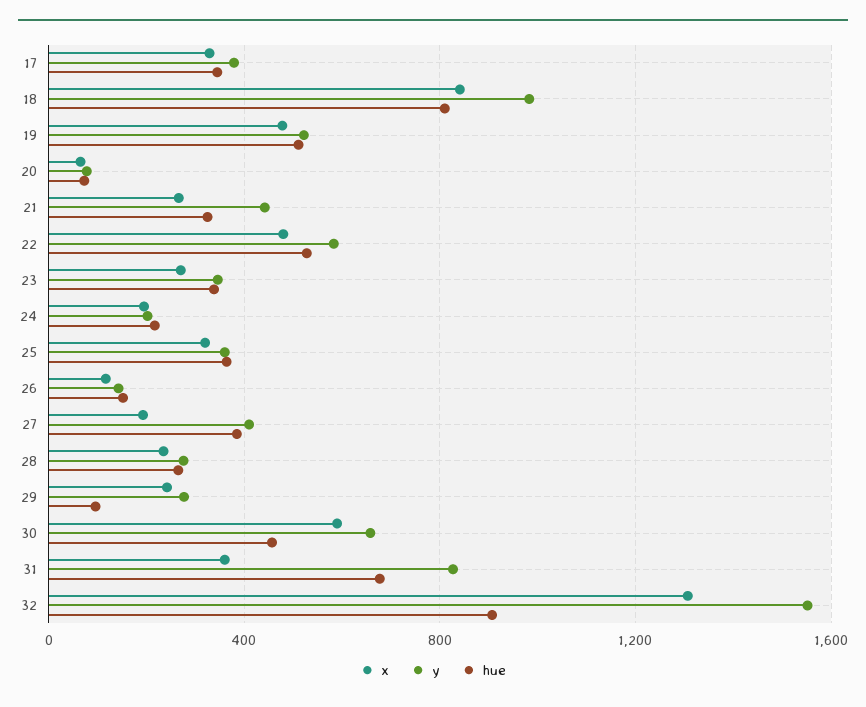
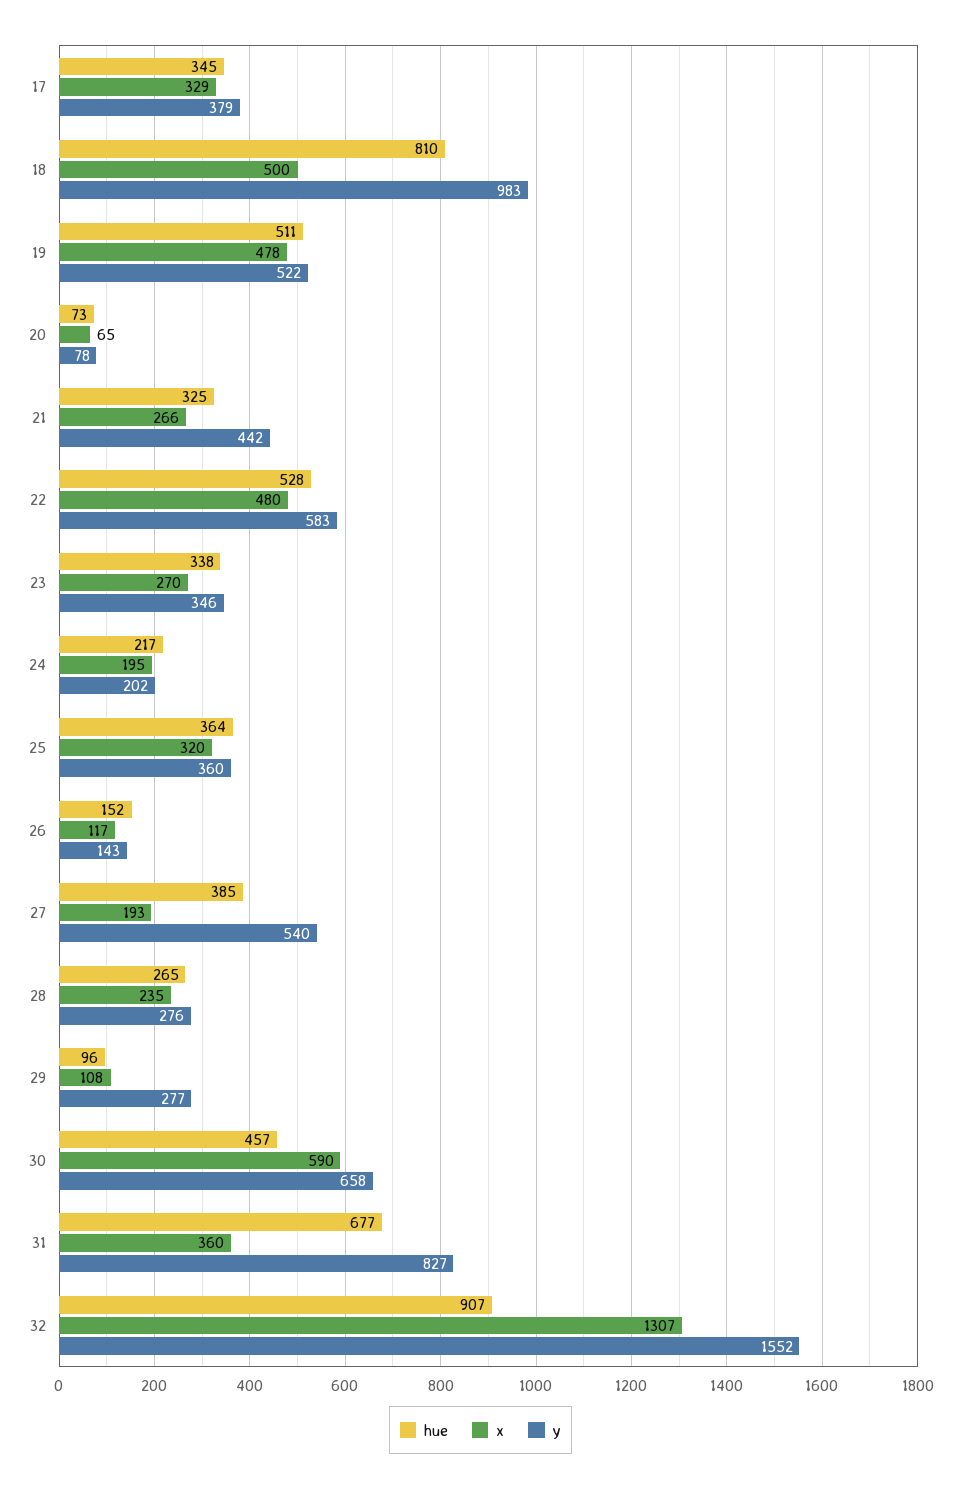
  {
    "x": {
      "17": 329,
-     "18": 850,
+     "18": 500,
      "19": 478,
      "20": 65,
      "21": 266,
      "22": 480,
      "23": 270,
      "24": 195,
      "25": 320,
      "26": 117,
      "27": 193,
      "28": 235,
-     "29": 250,
+     "29": 108,
      "30": 590,
      "31": 360,
      "32": 1307
    },
    "y": {
      "17": 379,
      "18": 983,
      "19": 522,
      "20": 78,
      "21": 442,
      "22": 583,
      "23": 346,
      "24": 202,
      "25": 360,
      "26": 143,
-     "27": 400,
+     "27": 540,
      "28": 276,
      "29": 277,
      "30": 658,
      "31": 827,
      "32": 1552
    },
    "hue": {
      "17": 345,
      "18": 810,
      "19": 511,
      "20": 73,
      "21": 325,
      "22": 528,
      "23": 338,
      "24": 217,
      "25": 364,
      "26": 152,
      "27": 385,
      "28": 265,
      "29": 96,
      "30": 457,
      "31": 677,
      "32": 907
    }
  }

